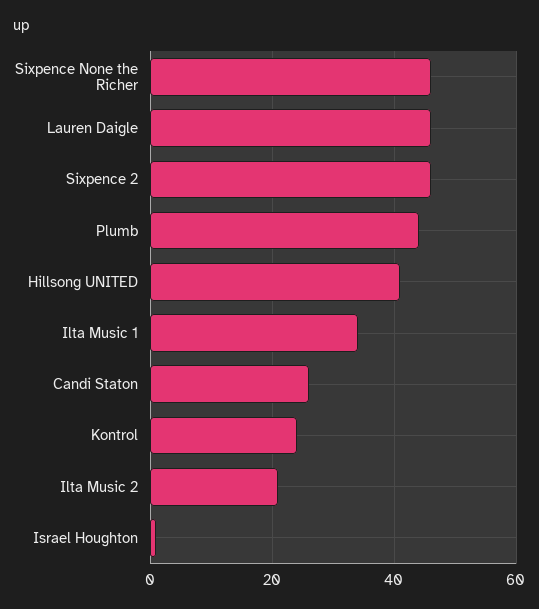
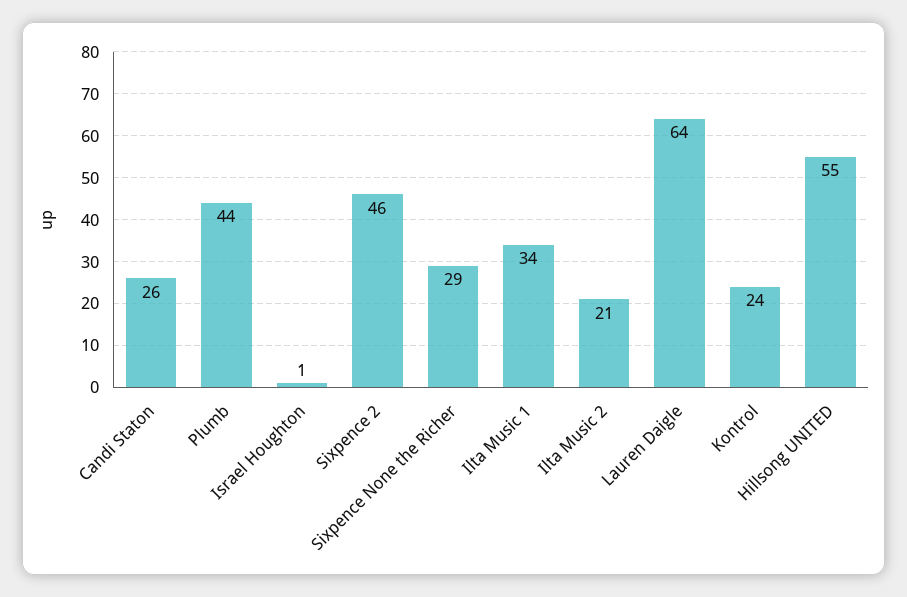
  {
-   "Sixpence None the Richer": 45,
+   "Sixpence None the Richer": 29,
-   "Lauren Daigle": 45,
+   "Lauren Daigle": 64,
    "Sixpence 2": 46,
    "Plumb": 44,
-   "Hillsong UNITED": 40,
+   "Hillsong UNITED": 55,
    "Ilta Music 1": 34,
    "Candi Staton": 26,
    "Kontrol": 24,
    "Ilta Music 2": 21,
    "Israel Houghton": 1
  }

